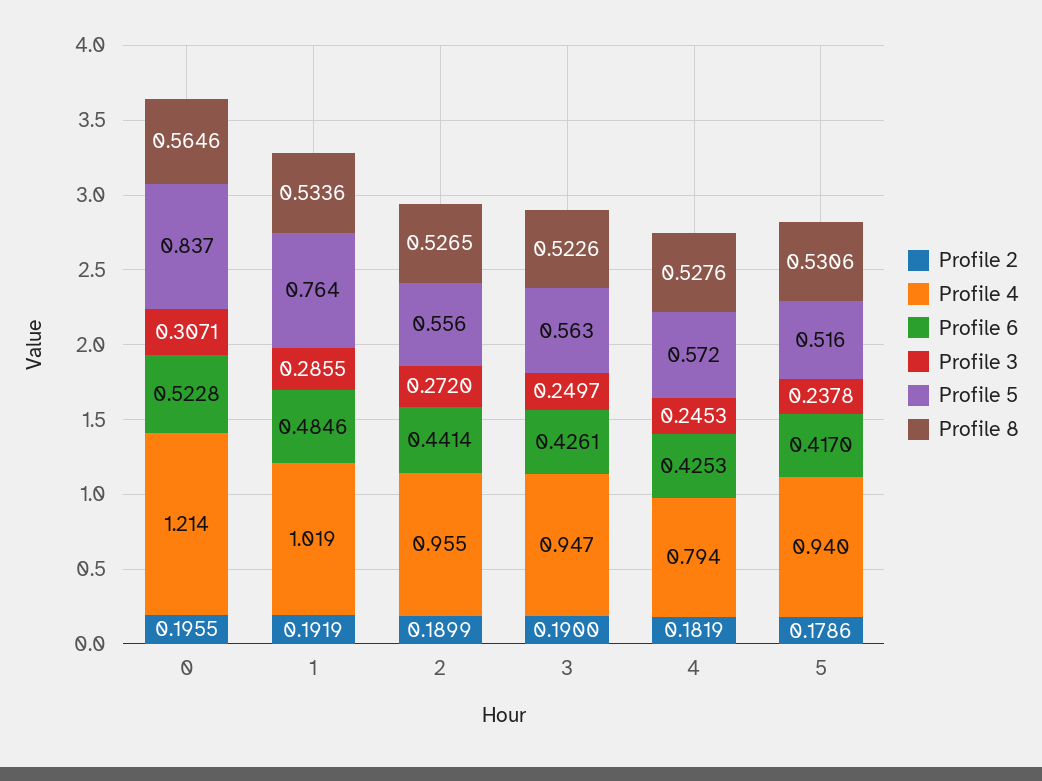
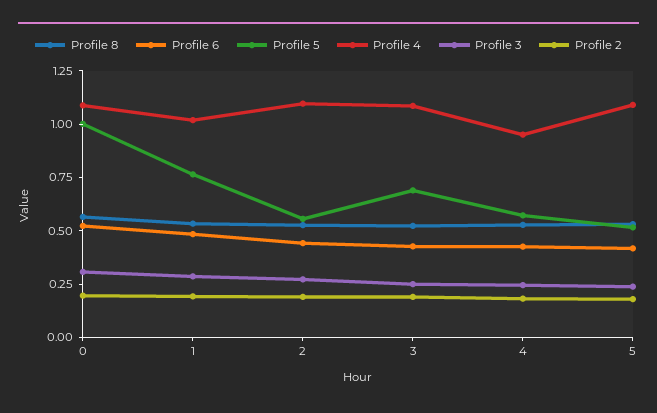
  {
    "Profile 2": {
      "0": 0.1955,
      "1": 0.1919,
      "2": 0.1899,
      "3": 0.19,
      "4": 0.1819,
      "5": 0.1786
    },
    "Profile 4": {
-     "0": 1.214,
+     "0": 1.1,
      "1": 1.019,
-     "2": 0.955,
+     "2": 1.1,
-     "3": 0.947,
+     "3": 1.1,
-     "4": 0.794,
+     "4": 0.95,
-     "5": 0.94
+     "5": 1.1
    },
    "Profile 6": {
      "0": 0.5228,
      "1": 0.4846,
      "2": 0.4414,
      "3": 0.4261,
      "4": 0.4253,
      "5": 0.417
    },
    "Profile 3": {
      "0": 0.3071,
      "1": 0.2855,
      "2": 0.272,
      "3": 0.2497,
      "4": 0.2453,
      "5": 0.2378
    },
    "Profile 5": {
-     "0": 0.837,
+     "0": 1,
      "1": 0.764,
      "2": 0.556,
-     "3": 0.563,
+     "3": 0.7,
      "4": 0.572,
      "5": 0.516
    },
    "Profile 8": {
      "0": 0.5646,
      "1": 0.5336,
      "2": 0.5265,
      "3": 0.5226,
      "4": 0.5276,
      "5": 0.5306
    }
  }

